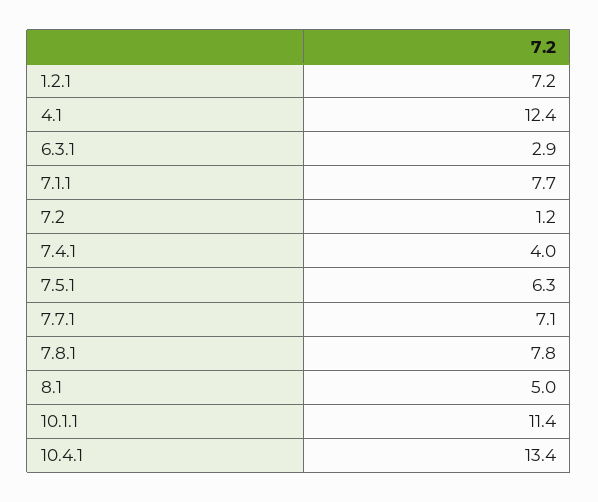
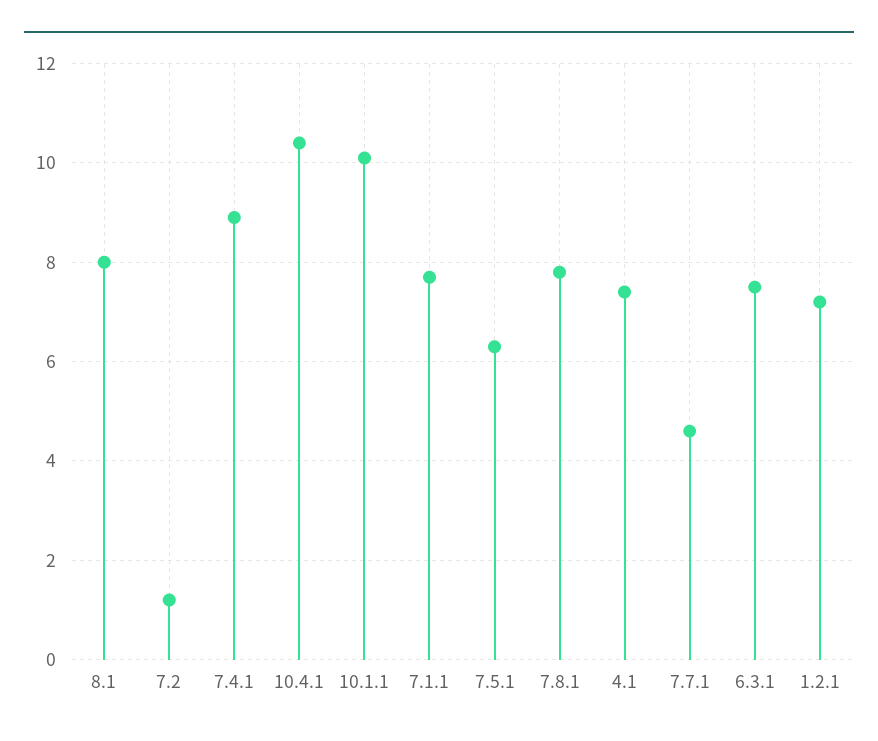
  {
    "1.2.1": 7.2,
-   "4.1": 12.4,
+   "4.1": 7.5,
-   "6.3.1": 2.9,
+   "6.3.1": 7.5,
    "7.1.1": 7.7,
    "7.2": 1.2,
-   "7.4.1": 4,
+   "7.4.1": 9,
    "7.5.1": 6.3,
-   "7.7.1": 7.1,
+   "7.7.1": 4.5,
    "7.8.1": 7.8,
-   "8.1": 5,
+   "8.1": 8,
-   "10.1.1": 11.4,
+   "10.1.1": 10,
-   "10.4.1": 13.4
+   "10.4.1": 10.5
  }

